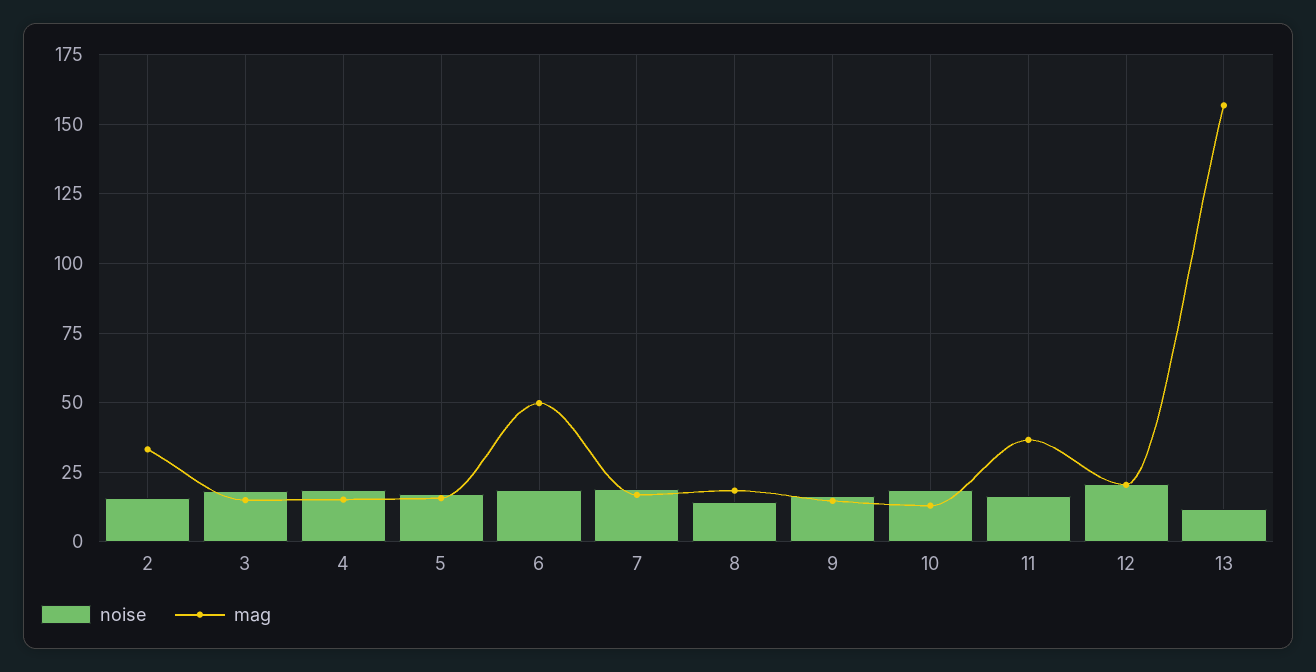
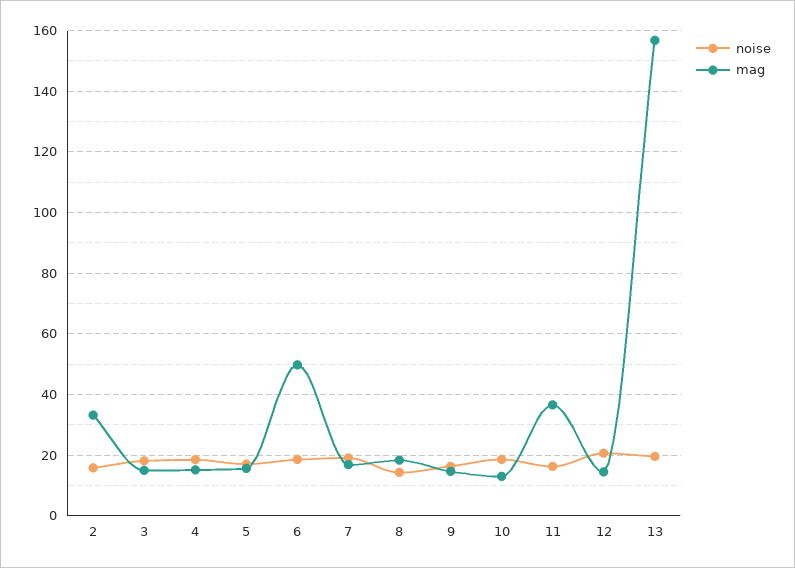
  {
    "noise": {
      "2": 16,
      "3": 18,
      "4": 18,
      "5": 18,
      "6": 18,
      "7": 20,
      "8": 14,
      "9": 16,
      "10": 18,
      "11": 16,
      "12": 20,
-     "13": 12.5
+     "13": 20
    },
    "mag": {
      "2": 34,
      "3": 16,
      "4": 16,
      "5": 16,
      "6": 50,
      "7": 16,
      "8": 18,
      "9": 14,
      "10": 14,
      "11": 36,
-     "12": 20,
+     "12": 14,
      "13": 156
    }
  }

